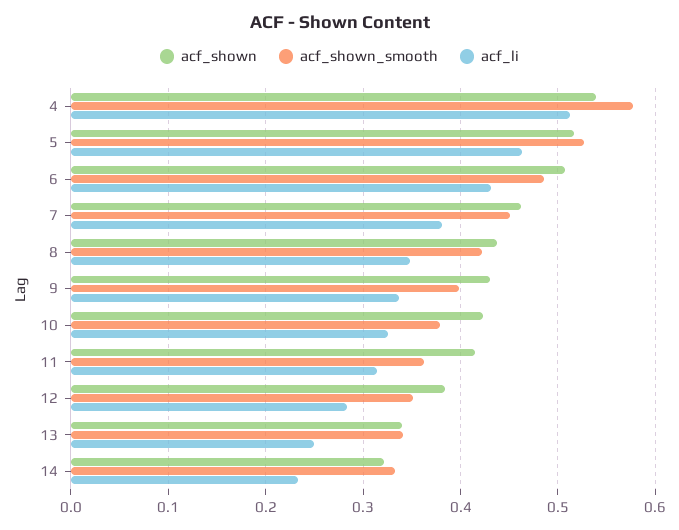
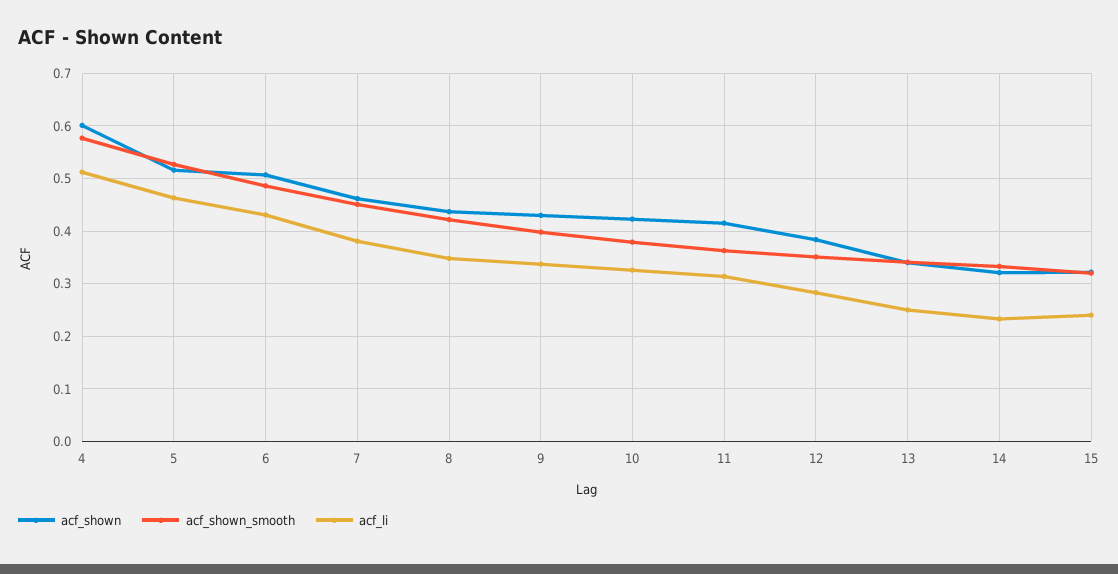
  {
    "acf_shown": {
-     "4": 0.54,
+     "4": 0.6,
      "5": 0.52,
      "6": 0.51,
      "7": 0.46,
      "8": 0.44,
      "9": 0.43,
      "10": 0.42,
      "11": 0.42,
      "12": 0.38,
      "13": 0.34,
-     "14": 0.32
+     "14": 0.32,
+     "15": 0.32
    },
    "acf_shown_smooth": {
      "4": 0.58,
      "5": 0.53,
      "6": 0.49,
      "7": 0.45,
      "8": 0.42,
      "9": 0.4,
      "10": 0.38,
      "11": 0.36,
      "12": 0.35,
      "13": 0.34,
-     "14": 0.33
+     "14": 0.33,
+     "15": 0.32
    },
    "acf_li": {
      "4": 0.51,
      "5": 0.46,
      "6": 0.43,
      "7": 0.38,
      "8": 0.35,
      "9": 0.34,
      "10": 0.33,
      "11": 0.31,
      "12": 0.28,
      "13": 0.25,
-     "14": 0.23
+     "14": 0.23,
+     "15": 0.24
    }
  }

